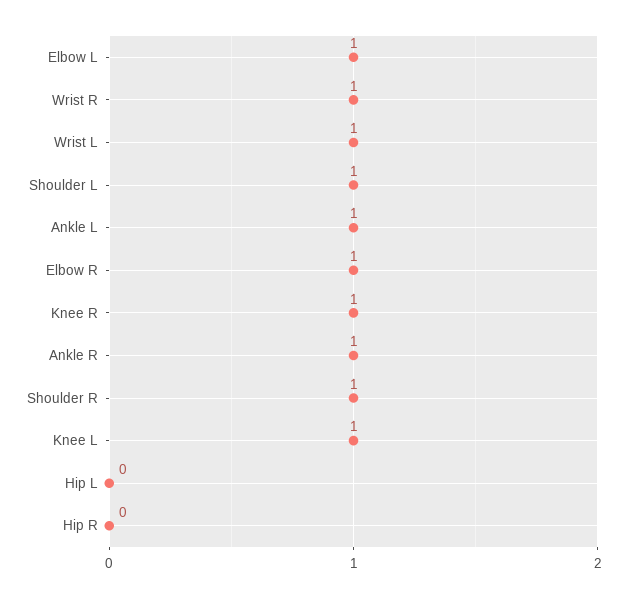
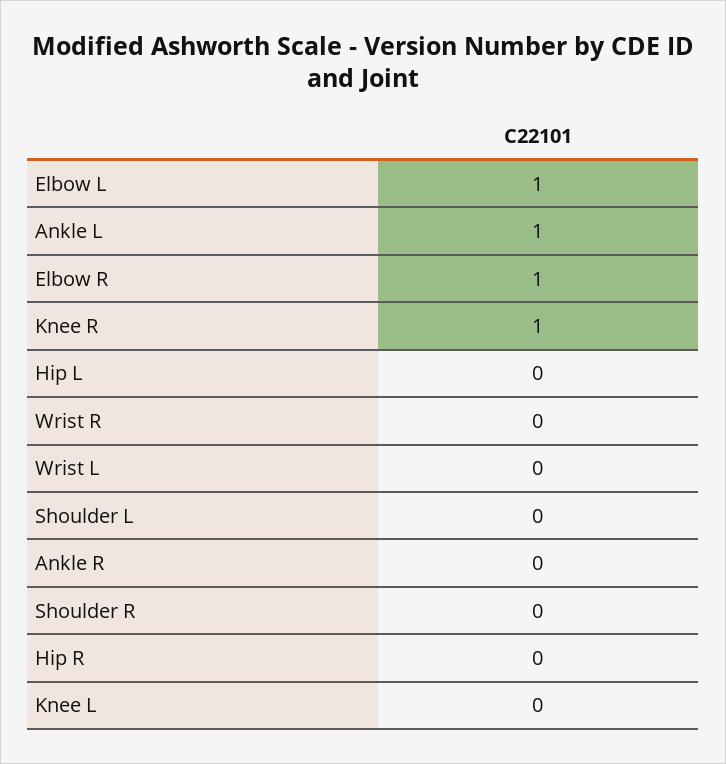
  {
    "Elbow L": 1,
-   "Wrist R": 1,
+   "Wrist R": 0,
-   "Wrist L": 1,
+   "Wrist L": 0,
-   "Shoulder L": 1,
+   "Shoulder L": 0,
    "Ankle L": 1,
    "Elbow R": 1,
    "Knee R": 1,
-   "Ankle R": 1,
+   "Ankle R": 0,
-   "Shoulder R": 1,
+   "Shoulder R": 0,
-   "Knee L": 1,
+   "Knee L": 0,
    "Hip L": 0,
    "Hip R": 0
  }

